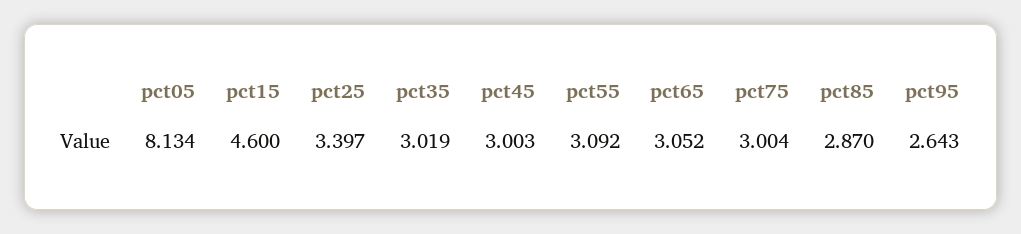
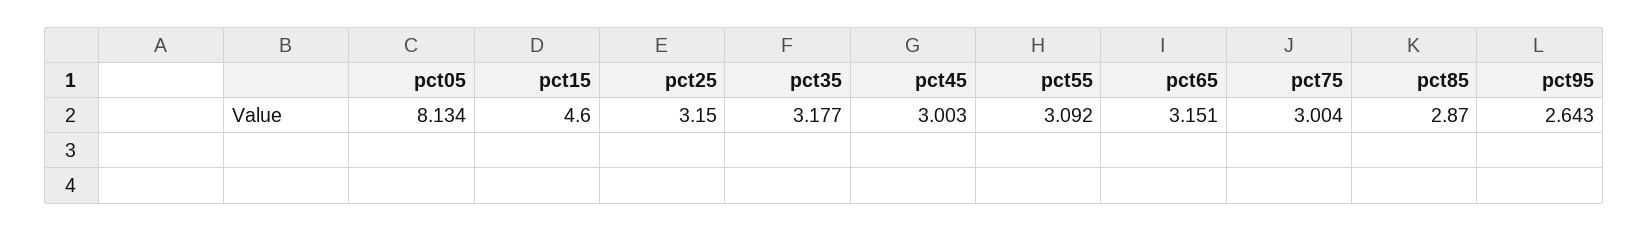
  {
    "pct05": 8.134,
    "pct15": 4.6,
-   "pct25": 3.397,
+   "pct25": 3.15,
-   "pct35": 3.019,
+   "pct35": 3.177,
    "pct45": 3.003,
    "pct55": 3.092,
-   "pct65": 3.052,
+   "pct65": 3.151,
    "pct75": 3.004,
    "pct85": 2.87,
    "pct95": 2.643
  }

